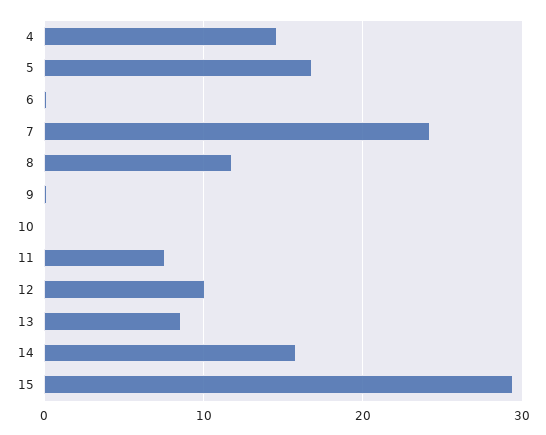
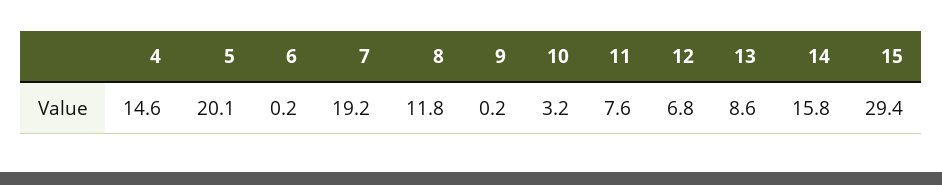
  {
    "4": 14.6,
-   "5": 17,
+   "5": 20.1,
    "6": 0.2,
-   "7": 24,
+   "7": 19.2,
    "8": 11.8,
    "9": 0.2,
-   "10": 0,
+   "10": 3.2,
    "11": 7.6,
-   "12": 10,
+   "12": 6.8,
    "13": 8.6,
    "14": 15.8,
    "15": 29.4
  }

